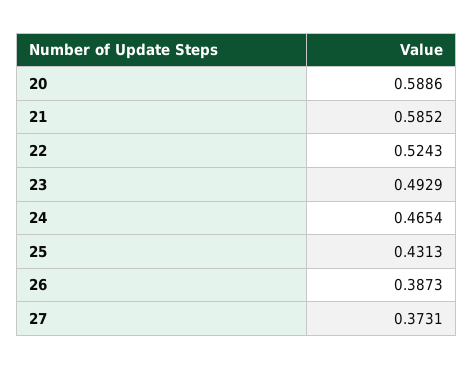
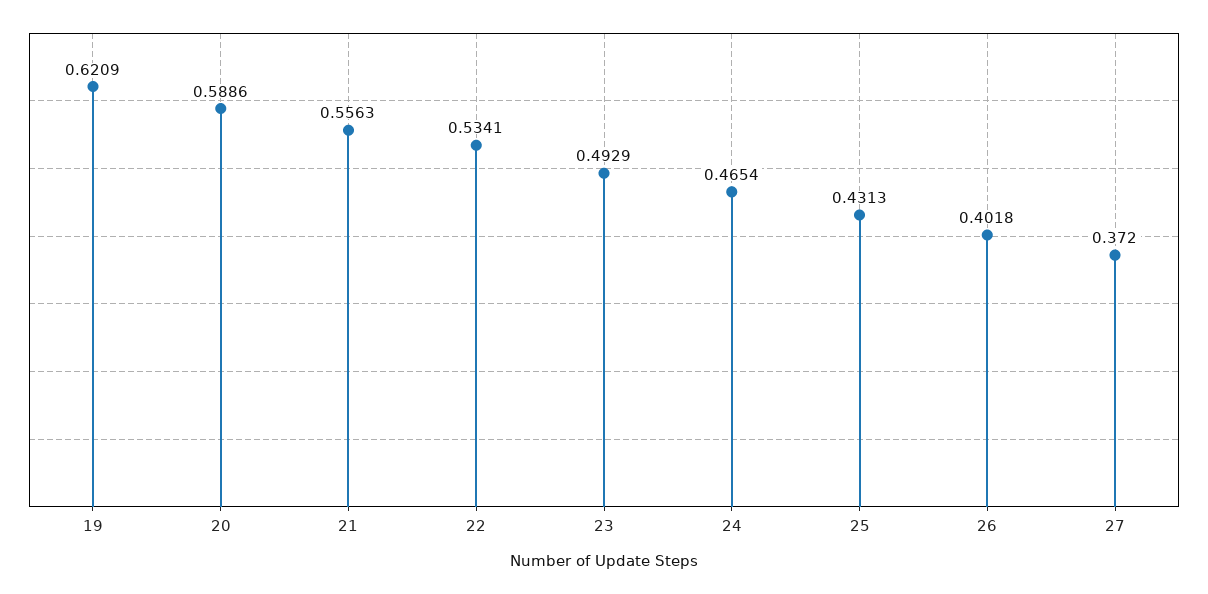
  {
    "20": 0.5886,
-   "21": 0.5852,
+   "21": 0.5563,
-   "22": 0.5243,
+   "22": 0.5341,
    "23": 0.4929,
    "24": 0.4654,
    "25": 0.4313,
-   "26": 0.3873,
+   "26": 0.4018,
-   "27": 0.3731
+   "27": 0.372,
+   "19": 0.6209
  }

